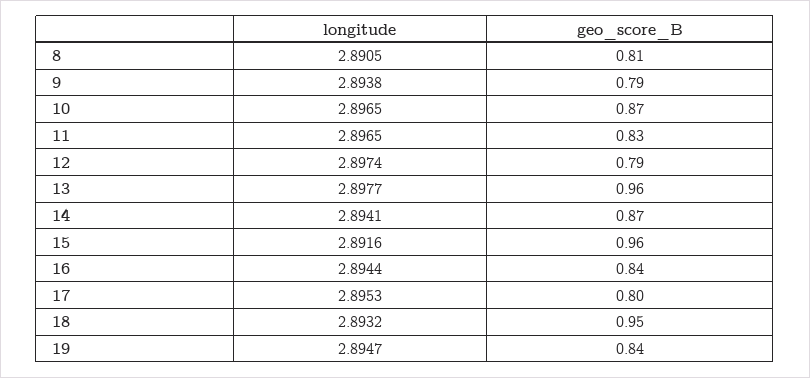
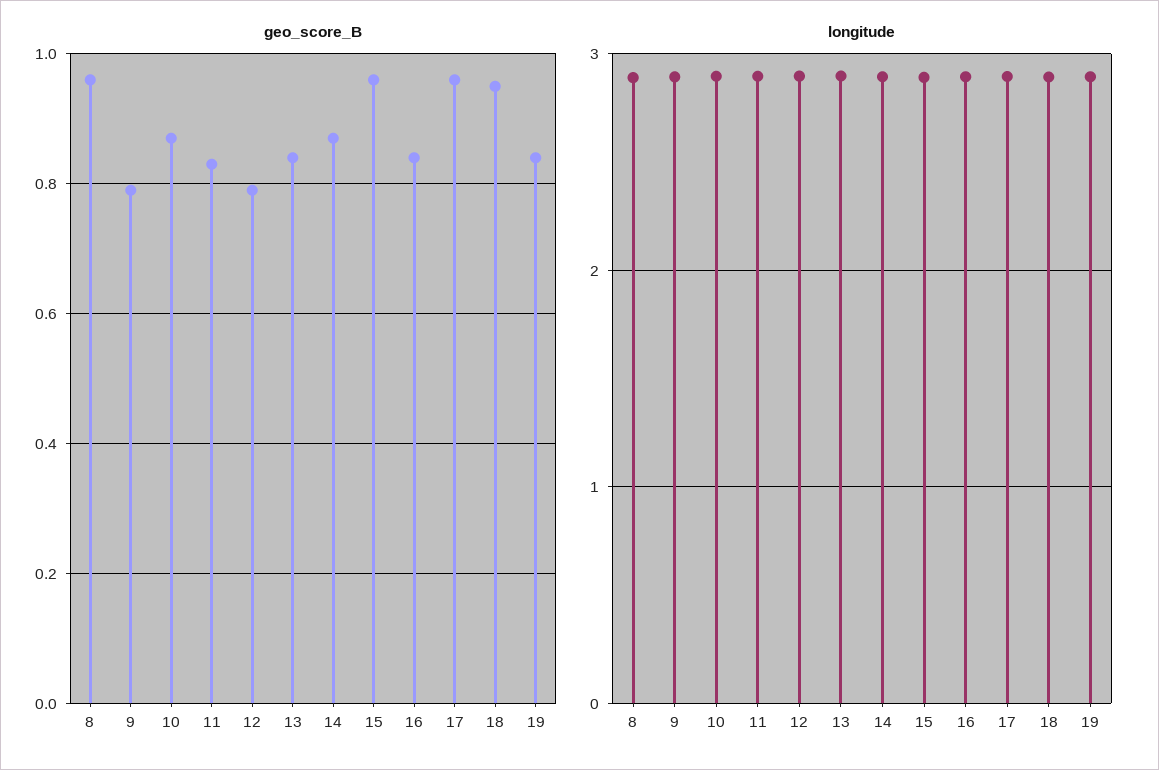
  {
    "longitude": {
      "8": 2.8905,
      "9": 2.8938,
      "10": 2.8965,
      "11": 2.8965,
      "12": 2.8974,
      "13": 2.8977,
      "14": 2.8941,
      "15": 2.8916,
      "16": 2.8944,
      "17": 2.8953,
      "18": 2.8932,
      "19": 2.8947
    },
    "geo_score_B": {
-     "8": 0.81,
+     "8": 0.95,
      "9": 0.79,
      "10": 0.87,
      "11": 0.83,
      "12": 0.79,
-     "13": 0.96,
+     "13": 0.85,
      "14": 0.87,
      "15": 0.96,
      "16": 0.84,
-     "17": 0.8,
+     "17": 0.95,
      "18": 0.95,
      "19": 0.84
    }
  }

